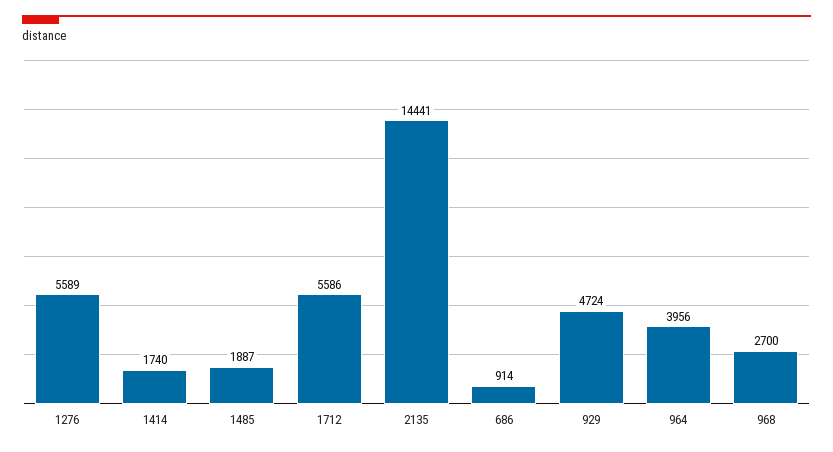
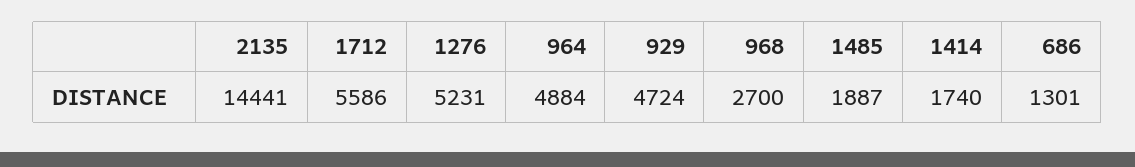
  {
-   "1276": 5589,
+   "1276": 5231,
    "1414": 1740,
    "1485": 1887,
    "1712": 5586,
    "2135": 14441,
-   "686": 914,
+   "686": 1301,
    "929": 4724,
-   "964": 3956,
+   "964": 4884,
    "968": 2700
  }

